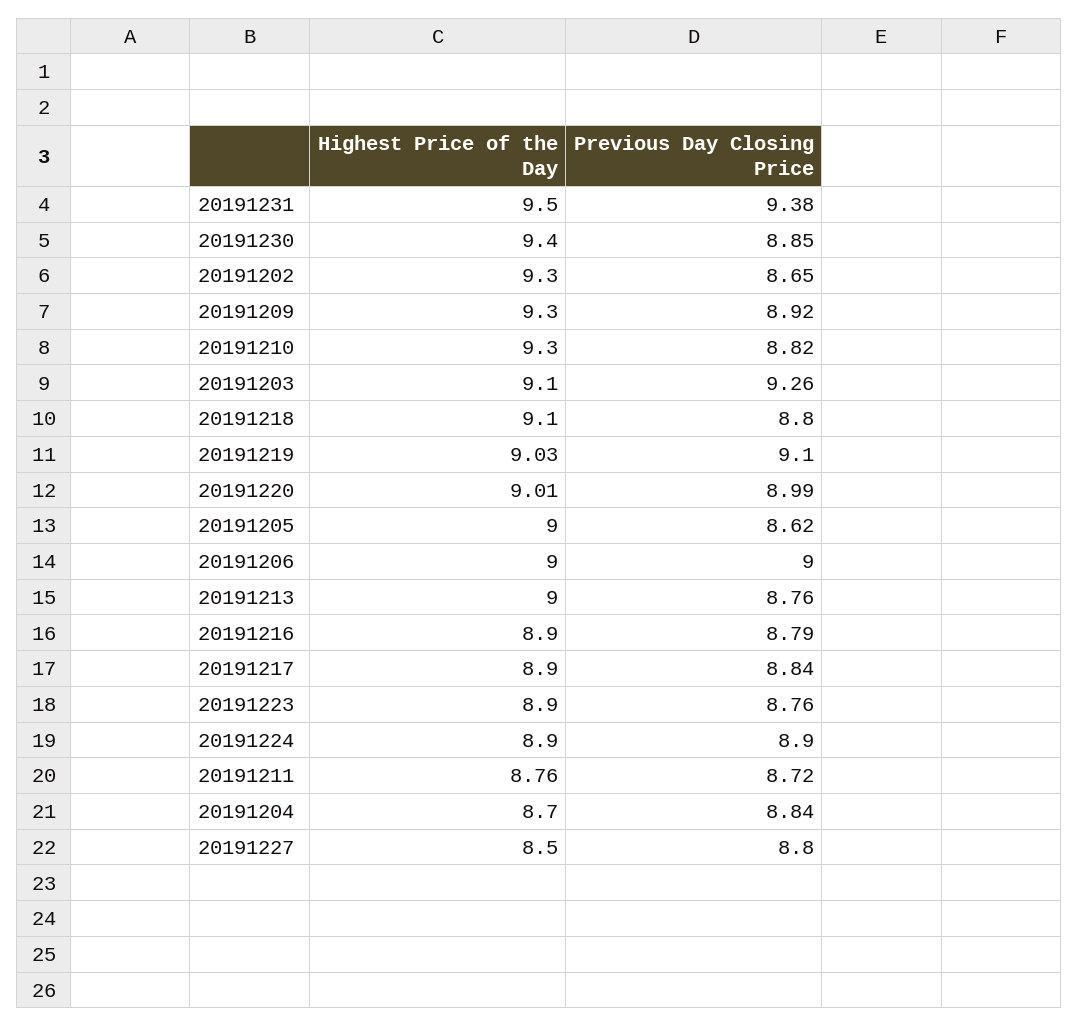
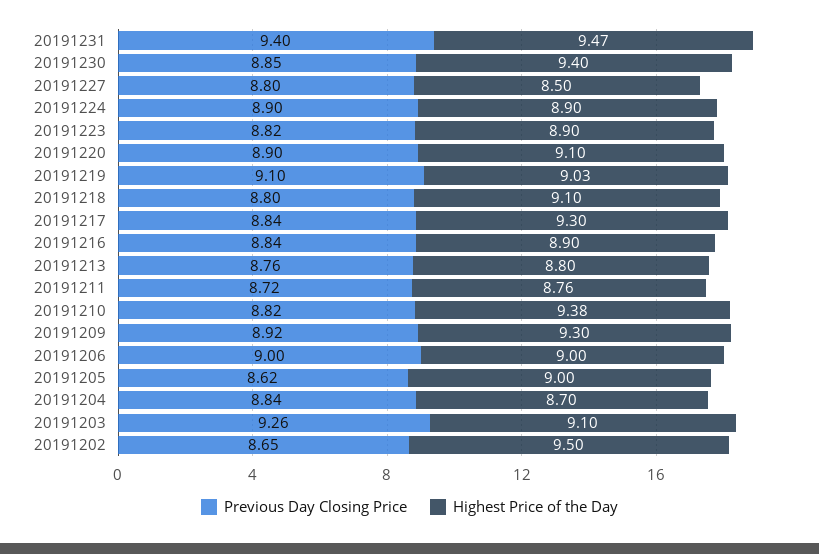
  {
    "Highest Price of the Day": {
-     "20191231": 9.5,
+     "20191231": 9.47,
      "20191230": 9.4,
-     "20191202": 9.3,
+     "20191202": 9.5,
      "20191209": 9.3,
-     "20191210": 9.3,
+     "20191210": 9.38,
      "20191203": 9.1,
      "20191218": 9.1,
      "20191219": 9.03,
-     "20191220": 9.01,
+     "20191220": 9.1,
      "20191205": 9,
      "20191206": 9,
-     "20191213": 9,
+     "20191213": 8.8,
      "20191216": 8.9,
-     "20191217": 8.9,
+     "20191217": 9.3,
      "20191223": 8.9,
      "20191224": 8.9,
      "20191211": 8.76,
      "20191204": 8.7,
      "20191227": 8.5
    },
    "Previous Day Closing Price": {
-     "20191231": 9.38,
+     "20191231": 9.4,
      "20191230": 8.85,
      "20191202": 8.65,
      "20191209": 8.92,
      "20191210": 8.82,
      "20191203": 9.26,
      "20191218": 8.8,
      "20191219": 9.1,
-     "20191220": 8.99,
+     "20191220": 8.9,
      "20191205": 8.62,
      "20191206": 9,
      "20191213": 8.76,
-     "20191216": 8.79,
+     "20191216": 8.84,
      "20191217": 8.84,
-     "20191223": 8.76,
+     "20191223": 8.82,
      "20191224": 8.9,
      "20191211": 8.72,
      "20191204": 8.84,
      "20191227": 8.8
    }
  }

